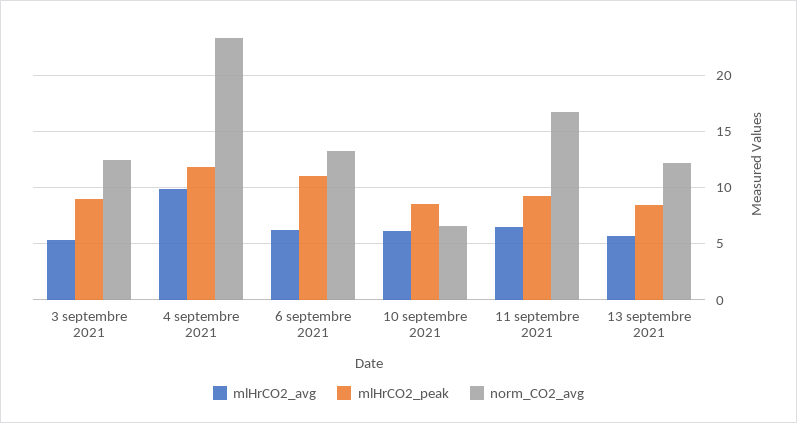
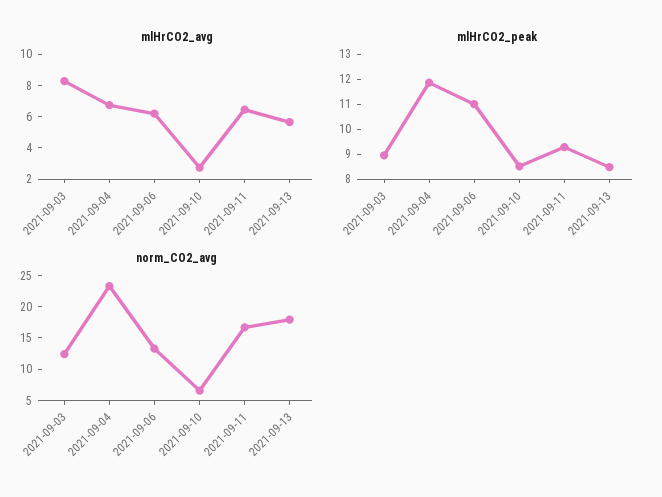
  {
    "mlHrCO2_avg": {
-     "3 septembre 2021": 5,
+     "3 septembre 2021": 8,
-     "4 septembre 2021": 10,
+     "4 septembre 2021": 7,
      "6 septembre 2021": 6,
-     "10 septembre 2021": 6,
+     "10 septembre 2021": 3,
      "11 septembre 2021": 6,
      "13 septembre 2021": 6
    },
    "mlHrCO2_peak": {
      "3 septembre 2021": 9,
      "4 septembre 2021": 12,
      "6 septembre 2021": 11,
      "10 septembre 2021": 8.5,
      "11 septembre 2021": 9.5,
      "13 septembre 2021": 8.5
    },
    "norm_CO2_avg": {
      "3 septembre 2021": 12,
      "4 septembre 2021": 23,
      "6 septembre 2021": 13,
      "10 septembre 2021": 7,
      "11 septembre 2021": 17,
-     "13 septembre 2021": 12
+     "13 septembre 2021": 17.5
    }
  }

